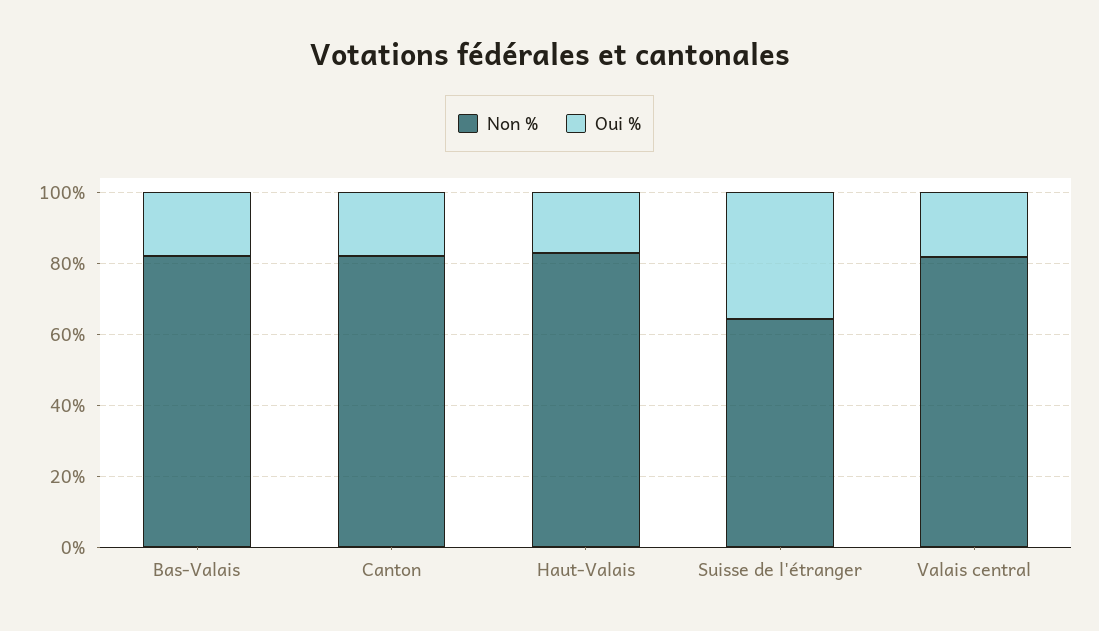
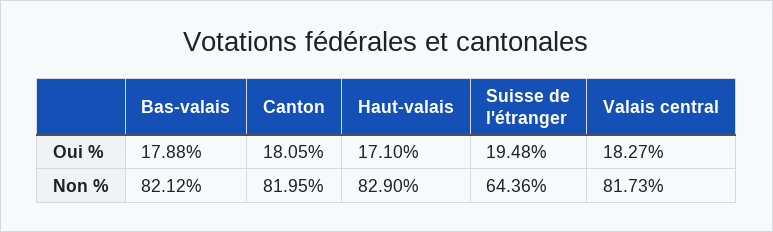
  {
    "Non %": {
      "Bas-Valais": 82.12,
      "Canton": 81.95,
      "Haut-Valais": 82.9,
      "Suisse de l'étranger": 64.36,
      "Valais central": 81.73
    },
    "Oui %": {
      "Bas-Valais": 17.88,
      "Canton": 18.05,
      "Haut-Valais": 17.1,
-     "Suisse de l'étranger": 35,
+     "Suisse de l'étranger": 19.48,
      "Valais central": 18.27
    }
  }

